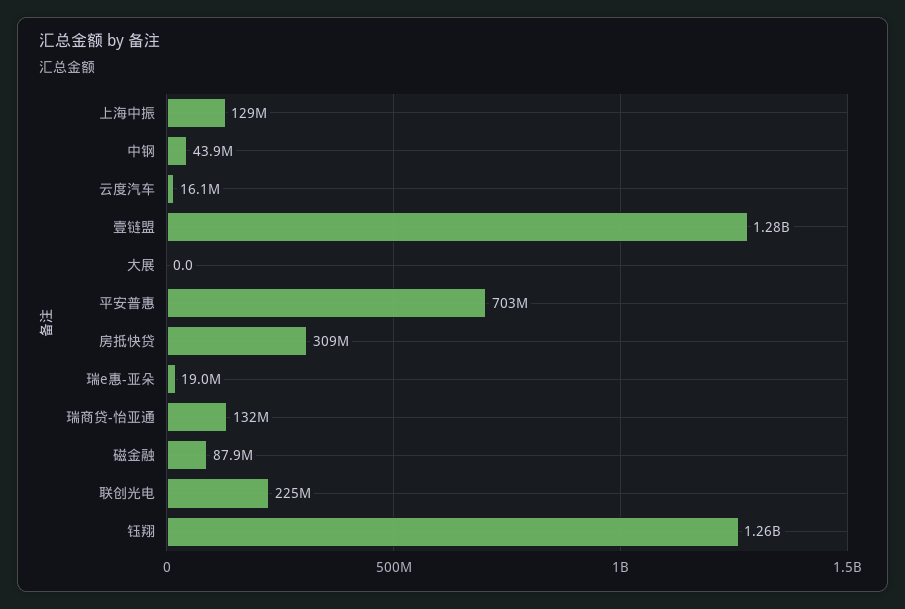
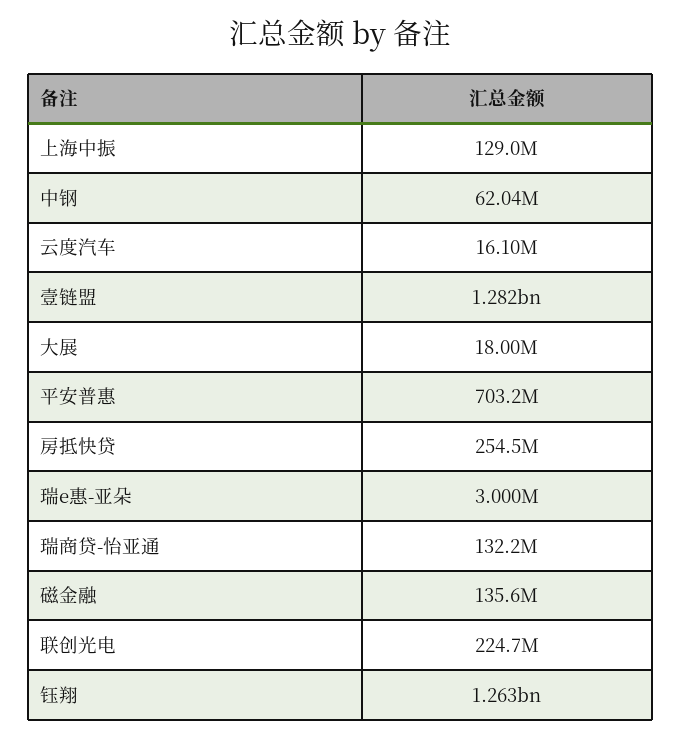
  {
    "上海中振": 129000000,
-   "中钢": 43900000,
+   "中钢": 62040000,
    "云度汽车": 16100000,
    "壹链盟": 1282000000,
-   "大展": 0,
+   "大展": 18000000,
    "平安普惠": 703200000,
-   "房抵快贷": 309000000,
+   "房抵快贷": 254500000,
-   "瑞e惠-亚朵": 19000000,
+   "瑞e惠-亚朵": 3000000,
    "瑞商贷-怡亚通": 132200000,
-   "磁金融": 87900000,
+   "磁金融": 135600000,
    "联创光电": 224700000,
    "钰翔": 1263000000
  }

